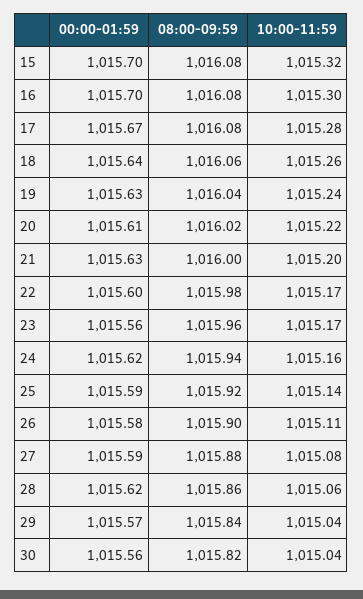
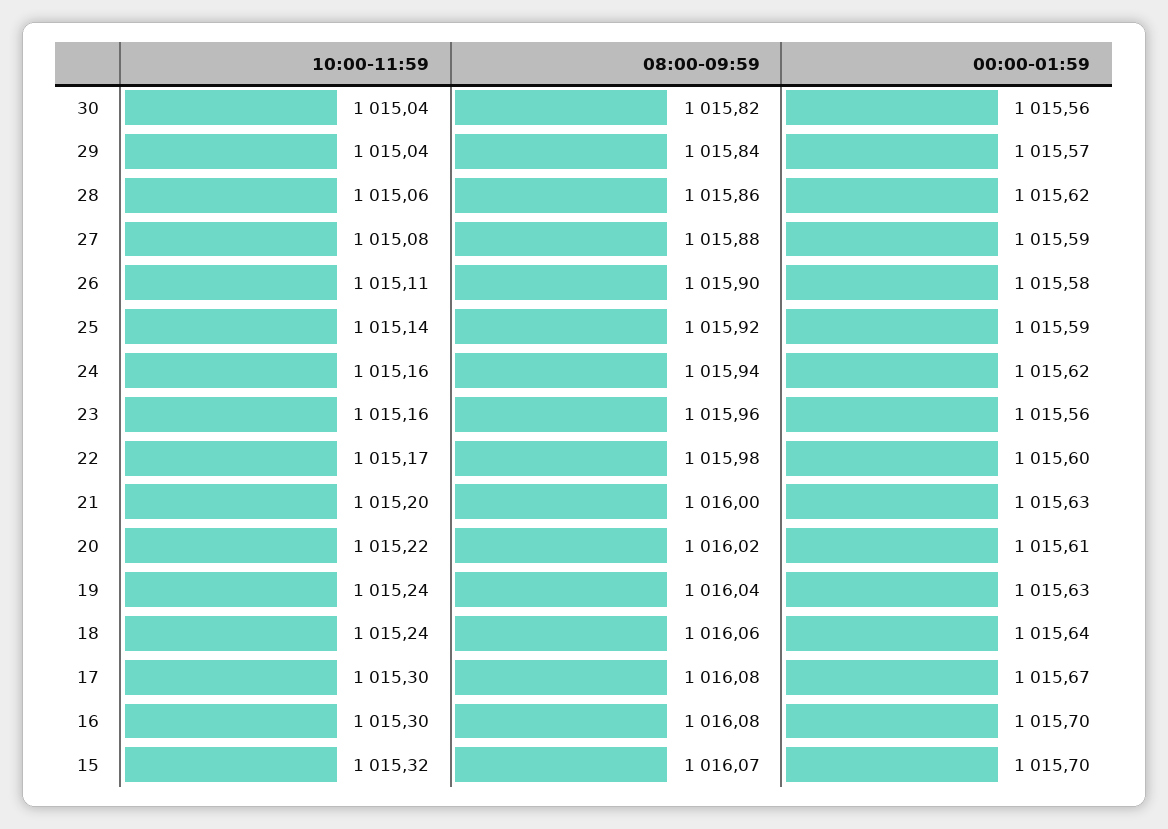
  {
    "00:00-01:59": {
      "15": 1015.7,
      "16": 1015.7,
      "17": 1015.67,
      "18": 1015.64,
      "19": 1015.63,
      "20": 1015.61,
      "21": 1015.63,
      "22": 1015.6,
      "23": 1015.56,
      "24": 1015.62,
      "25": 1015.59,
      "26": 1015.58,
      "27": 1015.59,
      "28": 1015.62,
      "29": 1015.57,
      "30": 1015.56
    },
    "08:00-09:59": {
-     "15": 1016.08,
+     "15": 1016.07,
      "16": 1016.08,
      "17": 1016.08,
      "18": 1016.06,
      "19": 1016.04,
      "20": 1016.02,
      "21": 1016,
      "22": 1015.98,
      "23": 1015.96,
      "24": 1015.94,
      "25": 1015.92,
      "26": 1015.9,
      "27": 1015.88,
      "28": 1015.86,
      "29": 1015.84,
      "30": 1015.82
    },
    "10:00-11:59": {
      "15": 1015.32,
      "16": 1015.3,
-     "17": 1015.28,
+     "17": 1015.3,
-     "18": 1015.26,
+     "18": 1015.24,
      "19": 1015.24,
      "20": 1015.22,
      "21": 1015.2,
      "22": 1015.17,
-     "23": 1015.17,
+     "23": 1015.16,
      "24": 1015.16,
      "25": 1015.14,
      "26": 1015.11,
      "27": 1015.08,
      "28": 1015.06,
      "29": 1015.04,
      "30": 1015.04
    }
  }

